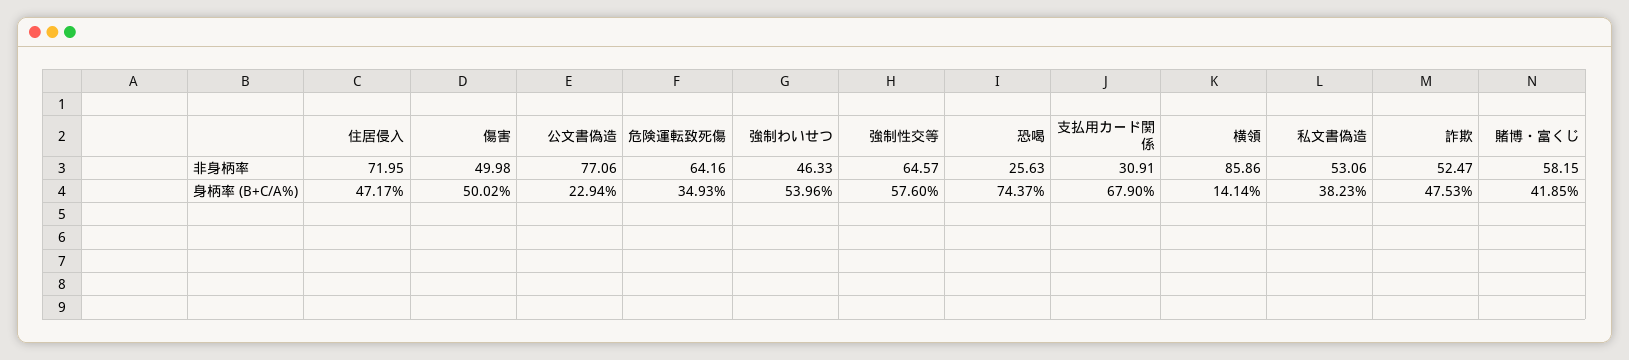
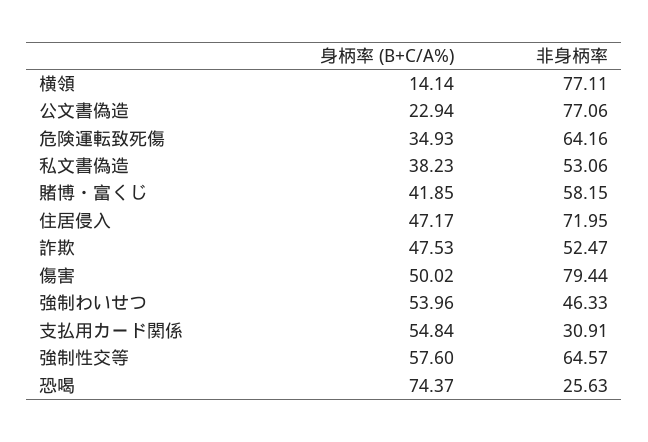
  {
    "住居侵入": {
      "非身柄率": 71.95,
      "身柄率 (B+C/A%)": 47.17
    },
    "傷害": {
-     "非身柄率": 49.98,
+     "非身柄率": 79.44,
      "身柄率 (B+C/A%)": 50.02
    },
    "公文書偽造": {
      "非身柄率": 77.06,
      "身柄率 (B+C/A%)": 22.94
    },
    "危険運転致死傷": {
      "非身柄率": 64.16,
      "身柄率 (B+C/A%)": 34.93
    },
    "強制わいせつ": {
      "非身柄率": 46.33,
      "身柄率 (B+C/A%)": 53.96
    },
    "強制性交等": {
      "非身柄率": 64.57,
      "身柄率 (B+C/A%)": 57.6
    },
    "恐喝": {
      "非身柄率": 25.63,
      "身柄率 (B+C/A%)": 74.37
    },
    "支払用カード関係": {
      "非身柄率": 30.91,
-     "身柄率 (B+C/A%)": 67.9
+     "身柄率 (B+C/A%)": 54.84
    },
    "横領": {
-     "非身柄率": 85.86,
+     "非身柄率": 77.11,
      "身柄率 (B+C/A%)": 14.14
    },
    "私文書偽造": {
      "非身柄率": 53.06,
      "身柄率 (B+C/A%)": 38.23
    },
    "詐欺": {
      "非身柄率": 52.47,
      "身柄率 (B+C/A%)": 47.53
    },
    "賭博・富くじ": {
      "非身柄率": 58.15,
      "身柄率 (B+C/A%)": 41.85
    }
  }

